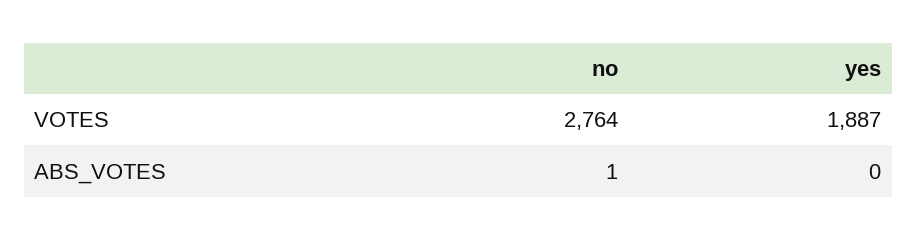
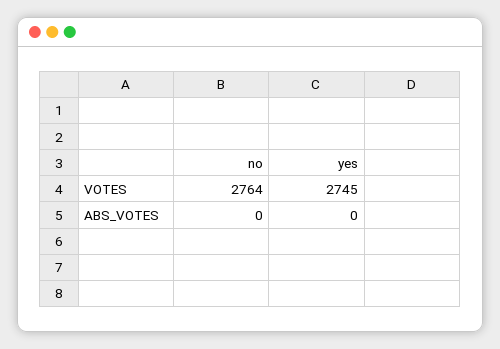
  {
    "no": {
      "VOTES": 2764,
-     "ABS_VOTES": 1
+     "ABS_VOTES": 0
    },
    "yes": {
-     "VOTES": 1887,
+     "VOTES": 2745,
      "ABS_VOTES": 0
    }
  }

